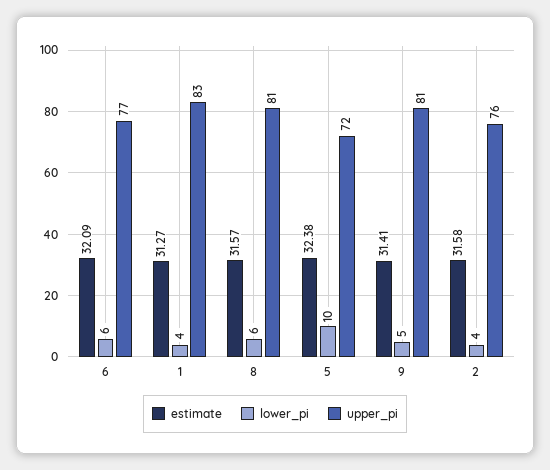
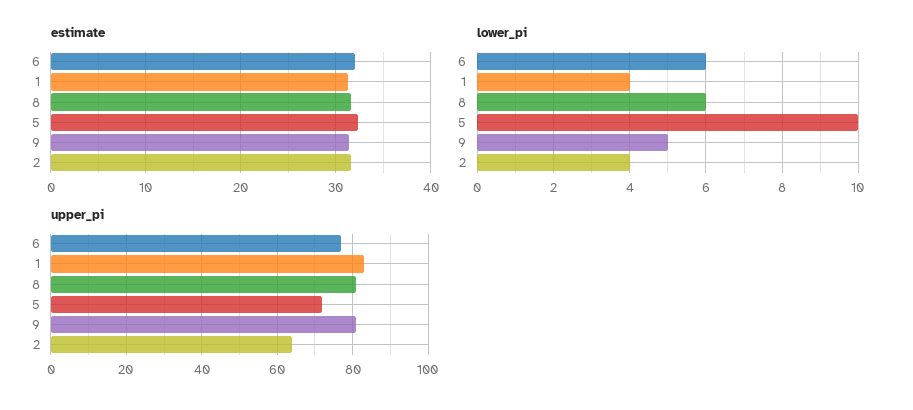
  {
    "estimate": {
      "6": 32.09,
      "1": 31.27,
      "8": 31.57,
      "5": 32.38,
      "9": 31.41,
      "2": 31.58
    },
    "lower_pi": {
      "6": 6,
      "1": 4,
      "8": 6,
      "5": 10,
      "9": 5,
      "2": 4
    },
    "upper_pi": {
      "6": 77,
      "1": 83,
      "8": 81,
      "5": 72,
      "9": 81,
-     "2": 76
+     "2": 65
    }
  }

